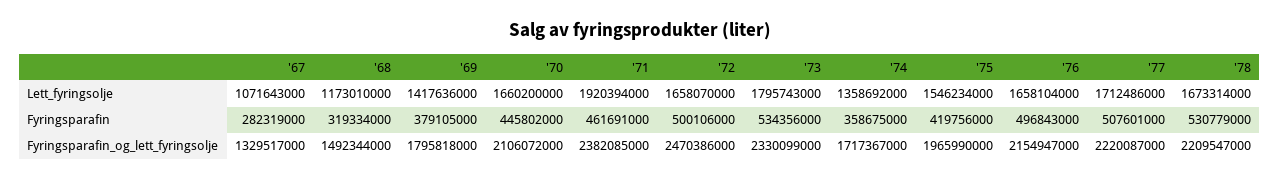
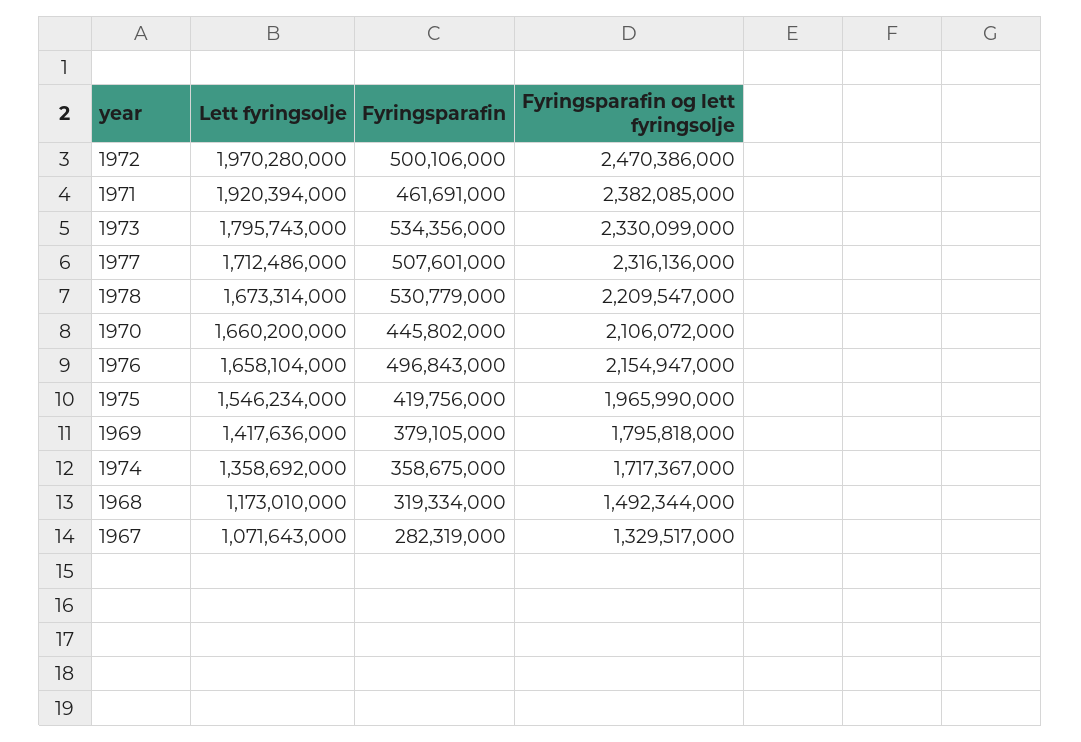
  {
    "'67": {
      "Lett_fyringsolje": 1071643000,
      "Fyringsparafin": 282319000,
      "Fyringsparafin_og_lett_fyringsolje": 1329517000
    },
    "'68": {
      "Lett_fyringsolje": 1173010000,
      "Fyringsparafin": 319334000,
      "Fyringsparafin_og_lett_fyringsolje": 1492344000
    },
    "'69": {
      "Lett_fyringsolje": 1417636000,
      "Fyringsparafin": 379105000,
      "Fyringsparafin_og_lett_fyringsolje": 1795818000
    },
    "'70": {
      "Lett_fyringsolje": 1660200000,
      "Fyringsparafin": 445802000,
      "Fyringsparafin_og_lett_fyringsolje": 2106072000
    },
    "'71": {
      "Lett_fyringsolje": 1920394000,
      "Fyringsparafin": 461691000,
      "Fyringsparafin_og_lett_fyringsolje": 2382085000
    },
    "'72": {
-     "Lett_fyringsolje": 1658070000,
+     "Lett_fyringsolje": 1970280000,
      "Fyringsparafin": 500106000,
      "Fyringsparafin_og_lett_fyringsolje": 2470386000
    },
    "'73": {
      "Lett_fyringsolje": 1795743000,
      "Fyringsparafin": 534356000,
      "Fyringsparafin_og_lett_fyringsolje": 2330099000
    },
    "'74": {
      "Lett_fyringsolje": 1358692000,
      "Fyringsparafin": 358675000,
      "Fyringsparafin_og_lett_fyringsolje": 1717367000
    },
    "'75": {
      "Lett_fyringsolje": 1546234000,
      "Fyringsparafin": 419756000,
      "Fyringsparafin_og_lett_fyringsolje": 1965990000
    },
    "'76": {
      "Lett_fyringsolje": 1658104000,
      "Fyringsparafin": 496843000,
      "Fyringsparafin_og_lett_fyringsolje": 2154947000
    },
    "'77": {
      "Lett_fyringsolje": 1712486000,
      "Fyringsparafin": 507601000,
-     "Fyringsparafin_og_lett_fyringsolje": 2220087000
+     "Fyringsparafin_og_lett_fyringsolje": 2316136000
    },
    "'78": {
      "Lett_fyringsolje": 1673314000,
      "Fyringsparafin": 530779000,
      "Fyringsparafin_og_lett_fyringsolje": 2209547000
    }
  }

